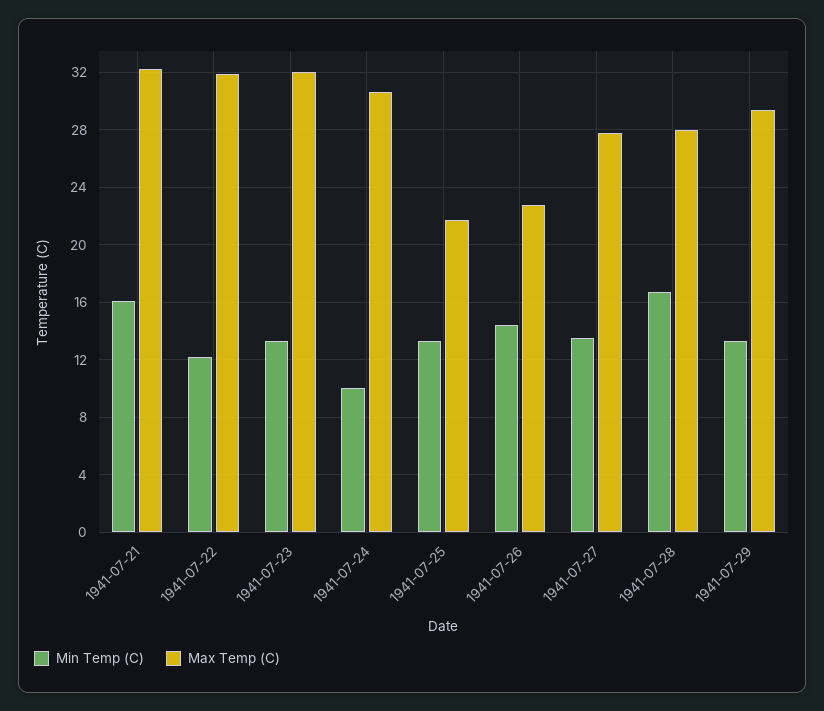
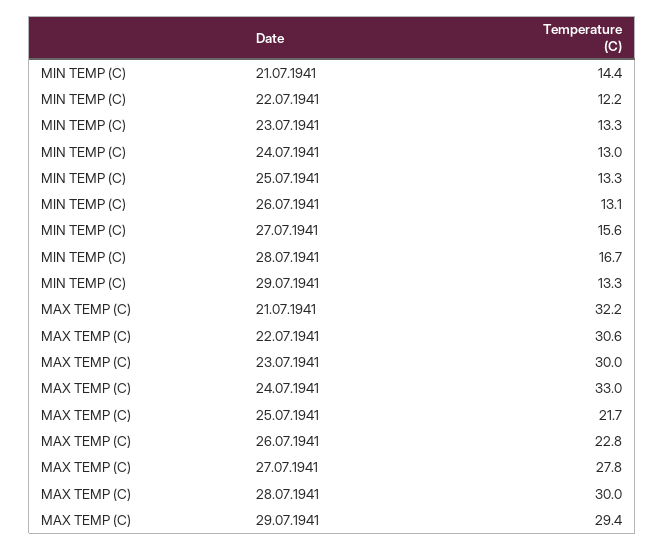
  {
    "Min Temp (C)": {
-     "1941-07-21": 16,
+     "1941-07-21": 14.4,
      "1941-07-22": 12.2,
      "1941-07-23": 13.3,
-     "1941-07-24": 10,
+     "1941-07-24": 13,
      "1941-07-25": 13.3,
-     "1941-07-26": 14.5,
+     "1941-07-26": 13.1,
-     "1941-07-27": 13.5,
+     "1941-07-27": 15.6,
      "1941-07-28": 16.7,
      "1941-07-29": 13.3
    },
    "Max Temp (C)": {
      "1941-07-21": 32.2,
-     "1941-07-22": 32,
+     "1941-07-22": 30.6,
-     "1941-07-23": 32,
+     "1941-07-23": 30,
-     "1941-07-24": 30.5,
+     "1941-07-24": 33,
      "1941-07-25": 21.7,
      "1941-07-26": 22.8,
      "1941-07-27": 27.8,
-     "1941-07-28": 28,
+     "1941-07-28": 30,
      "1941-07-29": 29.4
    }
  }

